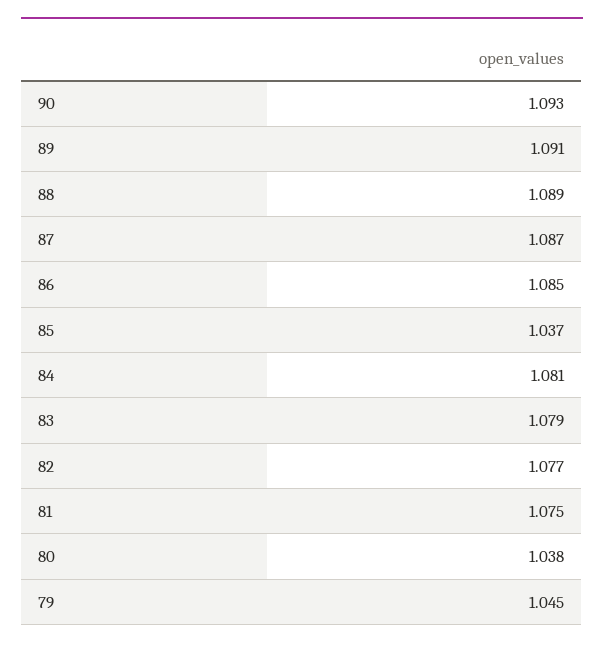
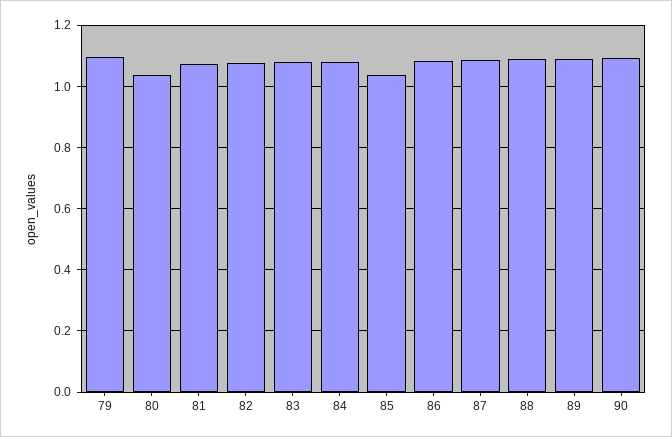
  {
    "90": 1.093,
    "89": 1.091,
    "88": 1.089,
    "87": 1.087,
    "86": 1.085,
    "85": 1.037,
    "84": 1.081,
    "83": 1.079,
    "82": 1.077,
    "81": 1.075,
    "80": 1.038,
-   "79": 1.045
+   "79": 1.1
  }

